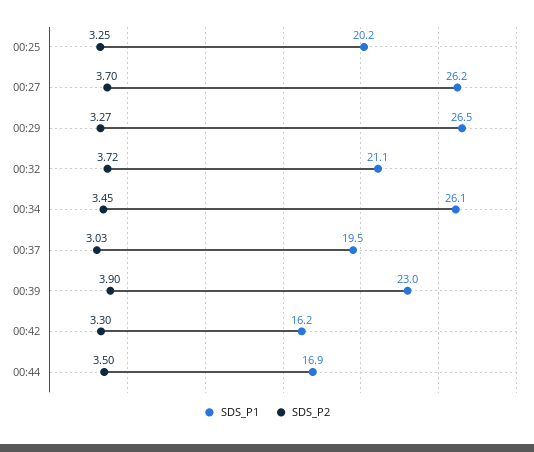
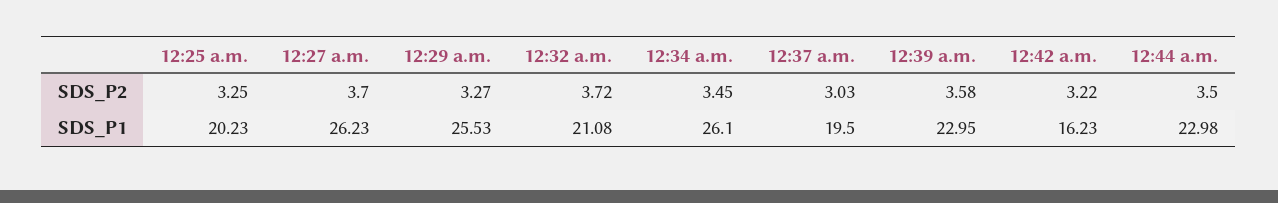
  {
    "SDS_P1": {
      "00:25": 20.23,
      "00:27": 26.23,
-     "00:29": 26.5,
+     "00:29": 25.53,
      "00:32": 21.08,
      "00:34": 26.1,
      "00:37": 19.5,
      "00:39": 22.95,
      "00:42": 16.23,
-     "00:44": 16.9
+     "00:44": 22.98
    },
    "SDS_P2": {
      "00:25": 3.25,
      "00:27": 3.7,
      "00:29": 3.27,
      "00:32": 3.72,
      "00:34": 3.45,
      "00:37": 3.03,
-     "00:39": 3.9,
+     "00:39": 3.58,
-     "00:42": 3.3,
+     "00:42": 3.22,
      "00:44": 3.5
    }
  }

